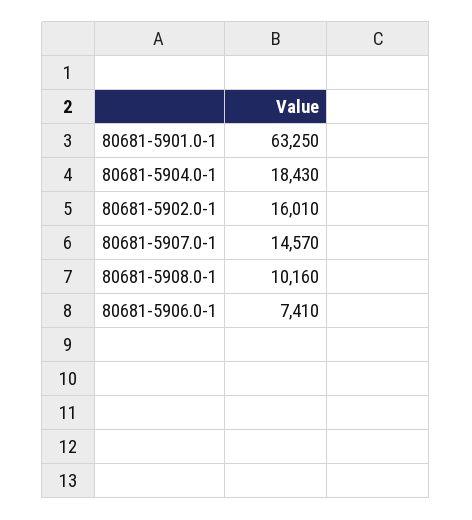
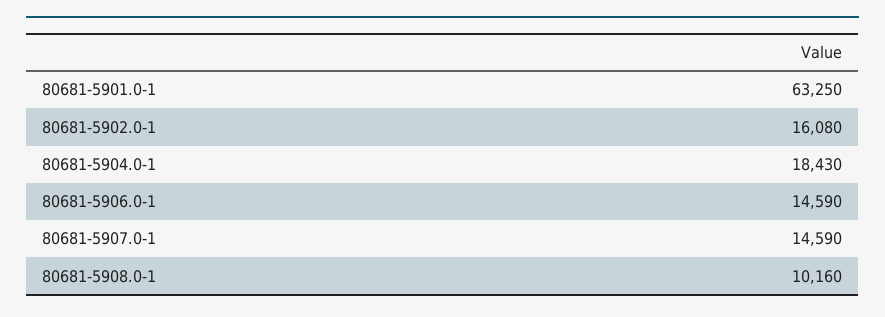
  {
    "80681-5901.0-1": 63250,
    "80681-5904.0-1": 18430,
-   "80681-5902.0-1": 16010,
+   "80681-5902.0-1": 16080,
-   "80681-5907.0-1": 14570,
+   "80681-5907.0-1": 14590,
    "80681-5908.0-1": 10160,
-   "80681-5906.0-1": 7410
+   "80681-5906.0-1": 14590
  }

